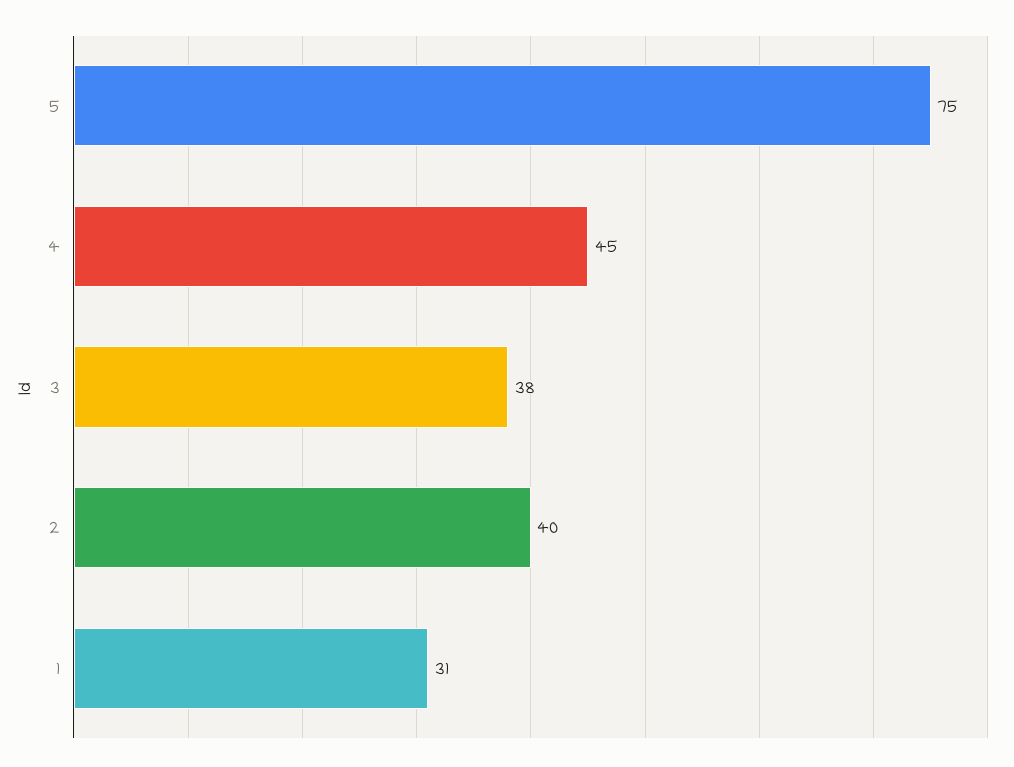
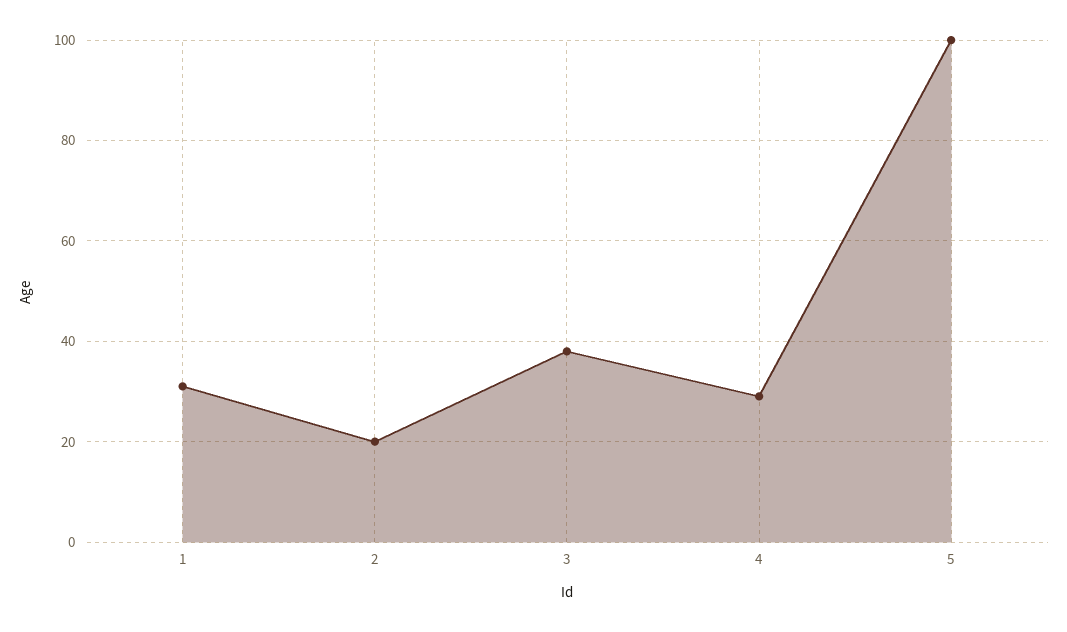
  {
-   "5": 75,
+   "5": 100,
-   "4": 45,
+   "4": 30,
    "3": 38,
-   "2": 40,
+   "2": 20,
    "1": 31
  }

